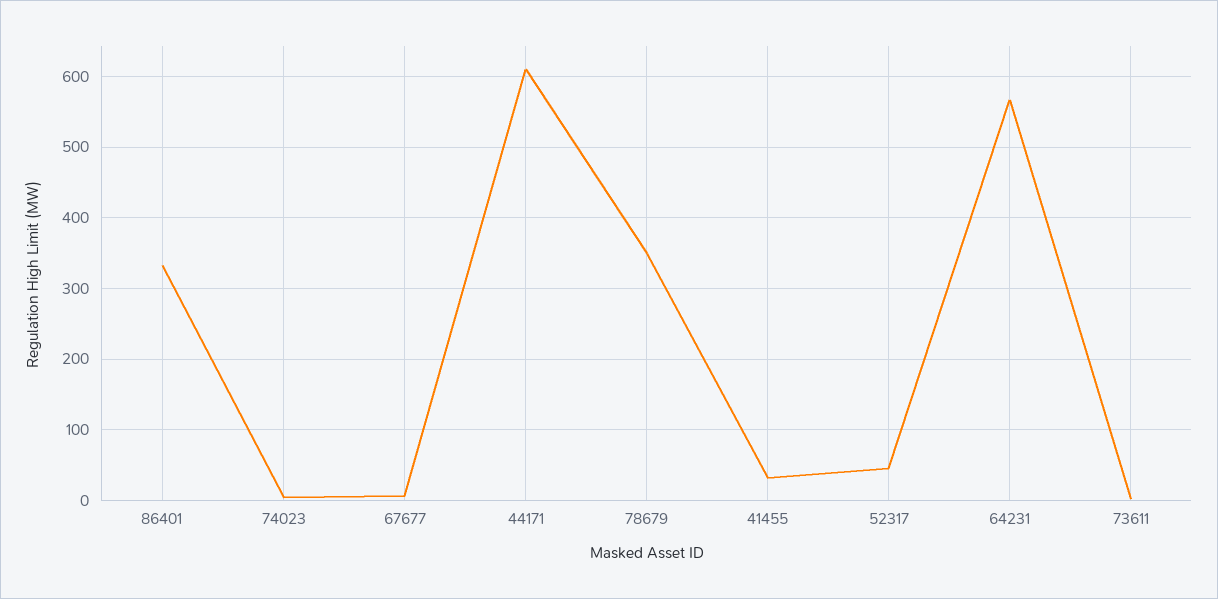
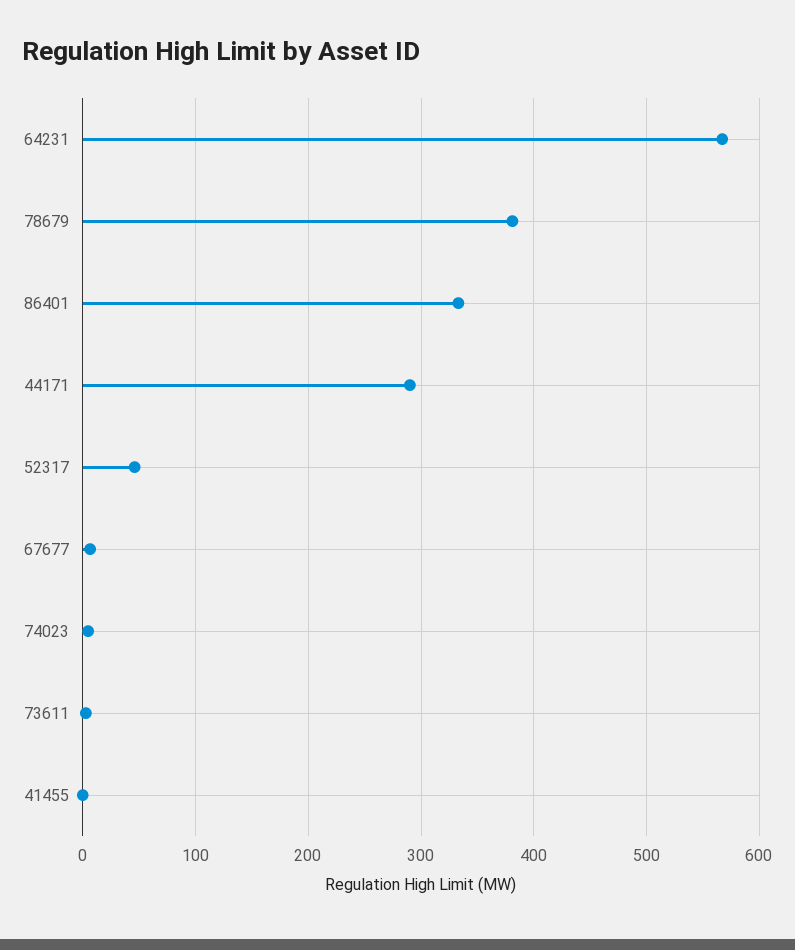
  {
    "86401": 330,
    "74023": 0,
    "67677": 10,
-   "44171": 610,
+   "44171": 290,
-   "78679": 350,
+   "78679": 380,
-   "41455": 30,
+   "41455": 0,
    "52317": 50,
    "64231": 570,
    "73611": 0
  }

